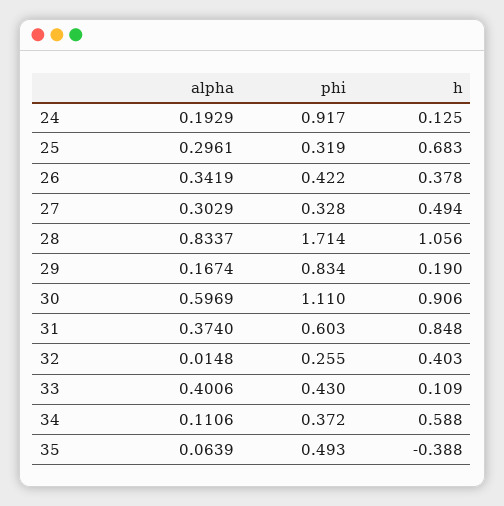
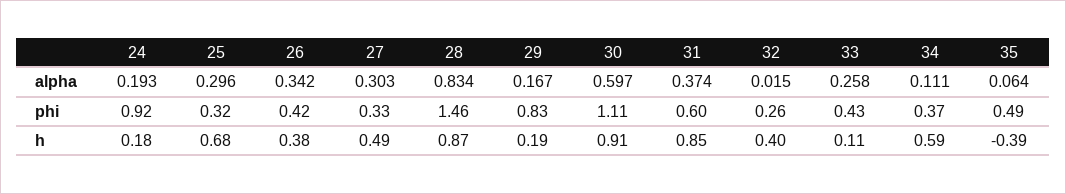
  {
    "alpha": {
      "24": 0.1929,
      "25": 0.2961,
      "26": 0.3419,
      "27": 0.3029,
      "28": 0.8337,
      "29": 0.1674,
      "30": 0.5969,
      "31": 0.374,
      "32": 0.0148,
-     "33": 0.4006,
+     "33": 0.258,
      "34": 0.1106,
      "35": 0.0639
    },
    "phi": {
      "24": 0.917,
      "25": 0.319,
      "26": 0.422,
      "27": 0.328,
-     "28": 1.714,
+     "28": 1.46,
      "29": 0.834,
      "30": 1.11,
      "31": 0.603,
      "32": 0.255,
      "33": 0.43,
      "34": 0.372,
      "35": 0.493
    },
    "h": {
-     "24": 0.125,
+     "24": 0.18,
      "25": 0.683,
      "26": 0.378,
      "27": 0.494,
-     "28": 1.056,
+     "28": 0.87,
      "29": 0.19,
      "30": 0.906,
      "31": 0.848,
      "32": 0.403,
      "33": 0.109,
      "34": 0.588,
      "35": -0.388
    }
  }

